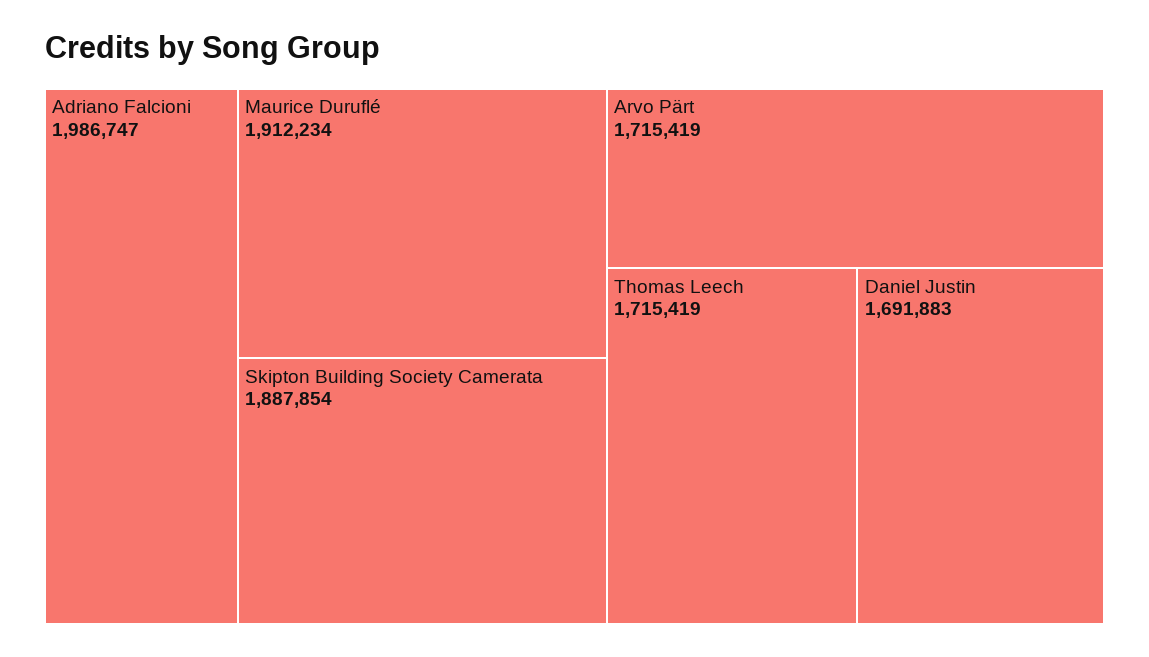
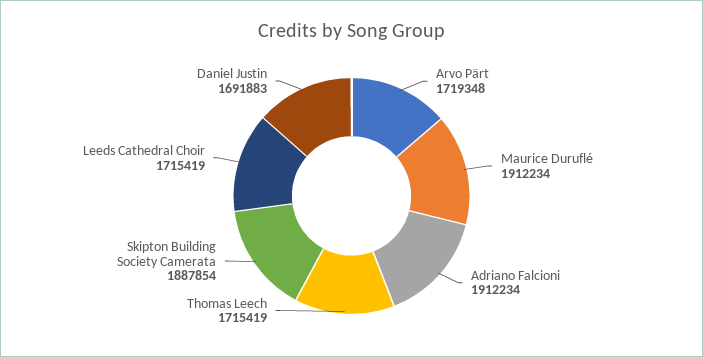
  {
-   "Adriano Falcioni": 1986747,
+   "Adriano Falcioni": 1912234,
    "Maurice Duruflé": 1912234,
    "Skipton Building Society Camerata": 1887854,
-   "Arvo Pärt": 1715419,
+   "Arvo Pärt": 1719348,
    "Thomas Leech": 1715419,
-   "Daniel Justin": 1691883
+   "Daniel Justin": 1691883,
+   "Leeds Cathedral Choir": 1715419
  }

